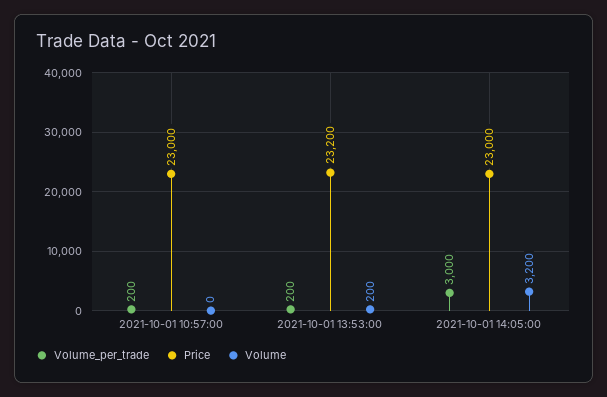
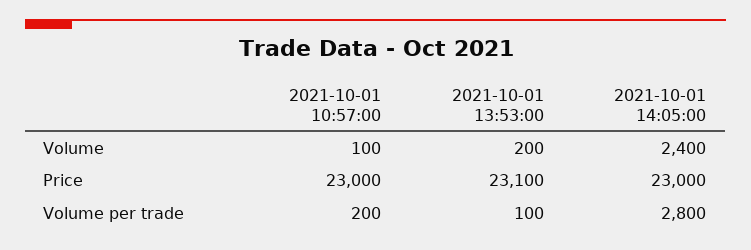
  {
    "Volume_per_trade": {
      "2021-10-01 10:57:00": 200,
-     "2021-10-01 13:53:00": 200,
+     "2021-10-01 13:53:00": 100,
-     "2021-10-01 14:05:00": 3000
+     "2021-10-01 14:05:00": 2800
    },
    "Price": {
      "2021-10-01 10:57:00": 23000,
-     "2021-10-01 13:53:00": 23200,
+     "2021-10-01 13:53:00": 23100,
      "2021-10-01 14:05:00": 23000
    },
    "Volume": {
-     "2021-10-01 10:57:00": 0,
+     "2021-10-01 10:57:00": 100,
      "2021-10-01 13:53:00": 200,
-     "2021-10-01 14:05:00": 3200
+     "2021-10-01 14:05:00": 2400
    }
  }

